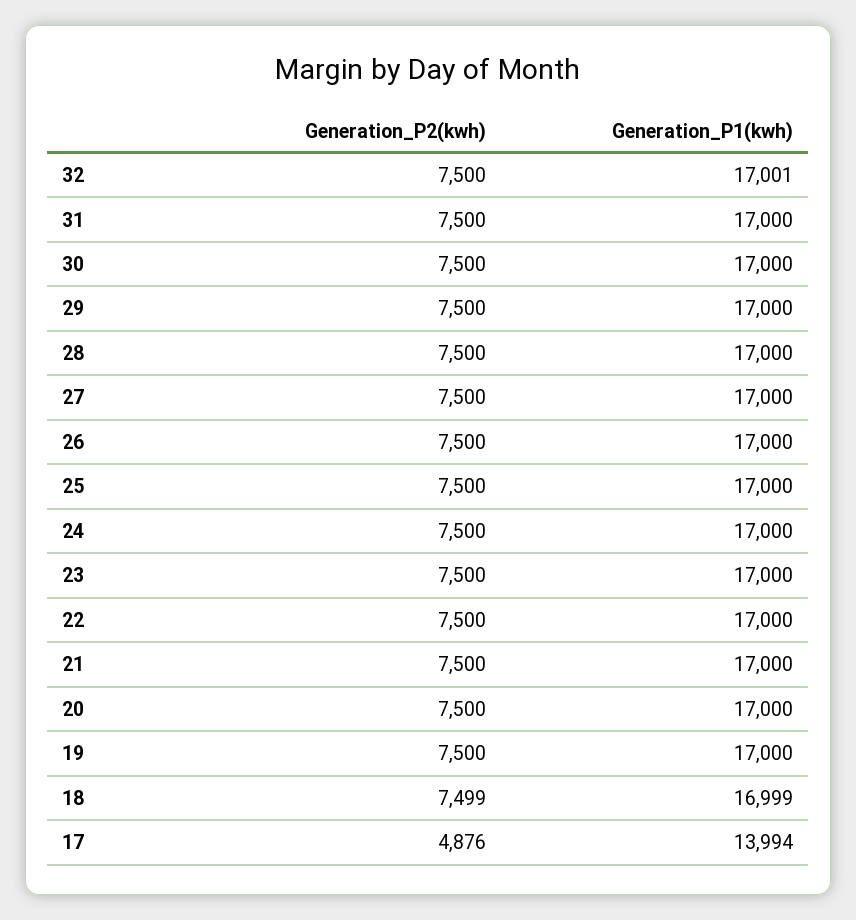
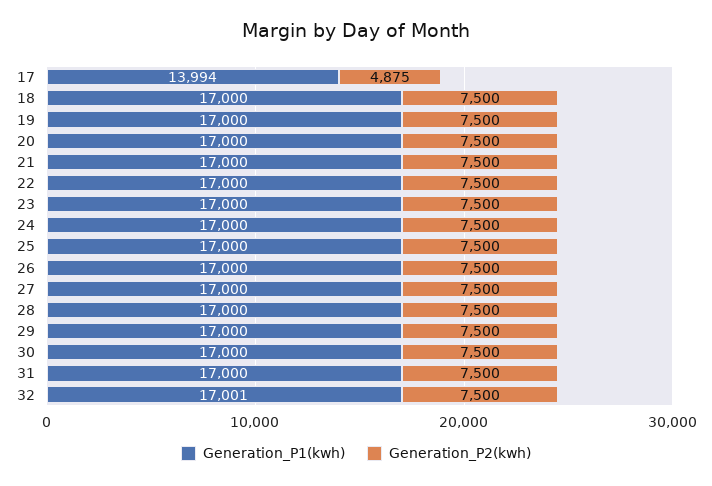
  {
    "Generation_P2(kwh)": {
      "32": 7500,
      "31": 7500,
      "30": 7500,
      "29": 7500,
      "28": 7500,
      "27": 7500,
      "26": 7500,
      "25": 7500,
      "24": 7500,
      "23": 7500,
      "22": 7500,
      "21": 7500,
      "20": 7500,
      "19": 7500,
-     "18": 7499,
+     "18": 7500,
-     "17": 4876
+     "17": 4875
    },
    "Generation_P1(kwh)": {
      "32": 17001,
      "31": 17000,
      "30": 17000,
      "29": 17000,
      "28": 17000,
      "27": 17000,
      "26": 17000,
      "25": 17000,
      "24": 17000,
      "23": 17000,
      "22": 17000,
      "21": 17000,
      "20": 17000,
      "19": 17000,
-     "18": 16999,
+     "18": 17000,
      "17": 13994
    }
  }

